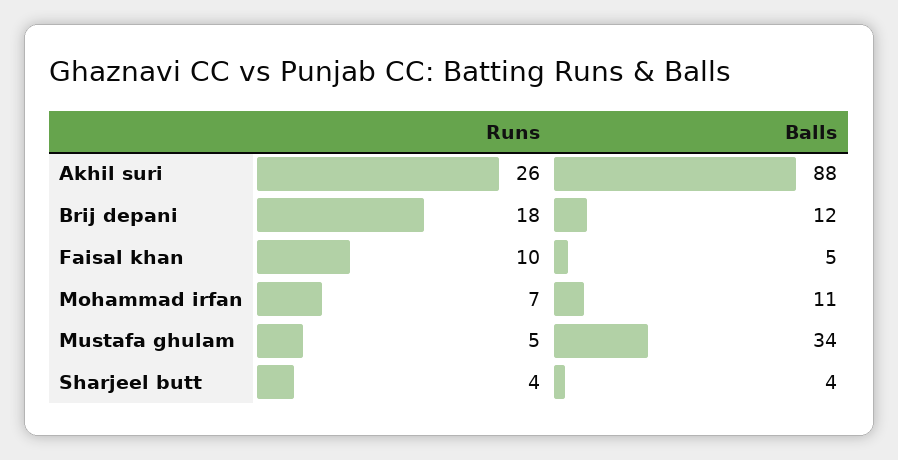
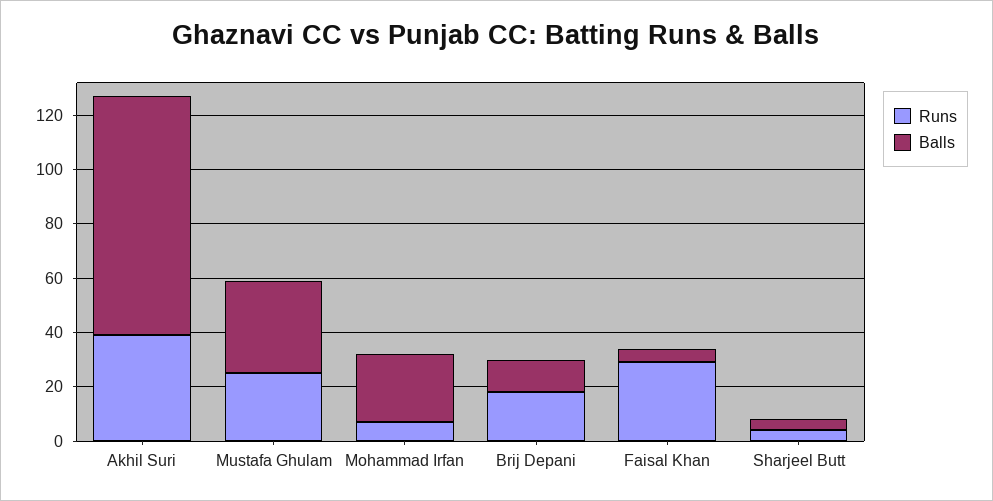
  {
    "Runs": {
-     "Akhil suri": 26,
+     "Akhil suri": 40,
      "Brij depani": 18,
-     "Faisal khan": 10,
+     "Faisal khan": 30,
      "Mohammad irfan": 7,
-     "Mustafa ghulam": 5,
+     "Mustafa ghulam": 25,
      "Sharjeel butt": 4
    },
    "Balls": {
      "Akhil suri": 88,
      "Brij depani": 12,
      "Faisal khan": 5,
-     "Mohammad irfan": 11,
+     "Mohammad irfan": 25,
      "Mustafa ghulam": 34,
      "Sharjeel butt": 4
    }
  }

